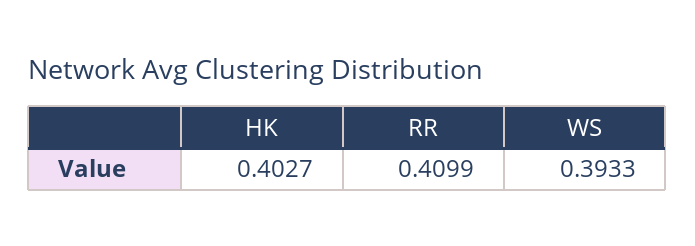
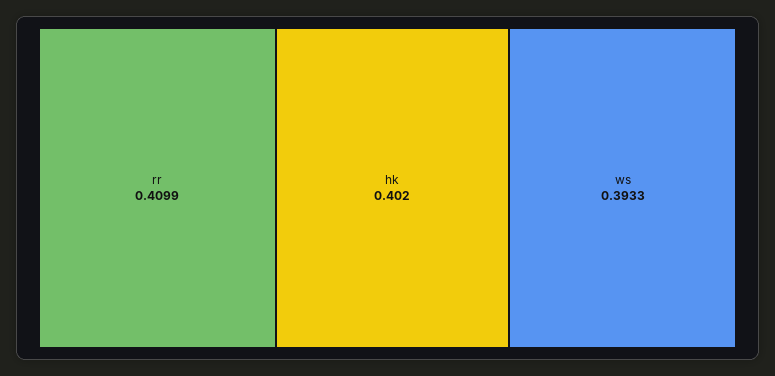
  {
-   "HK": 0.4027,
+   "HK": 0.402,
    "RR": 0.4099,
    "WS": 0.3933
  }

